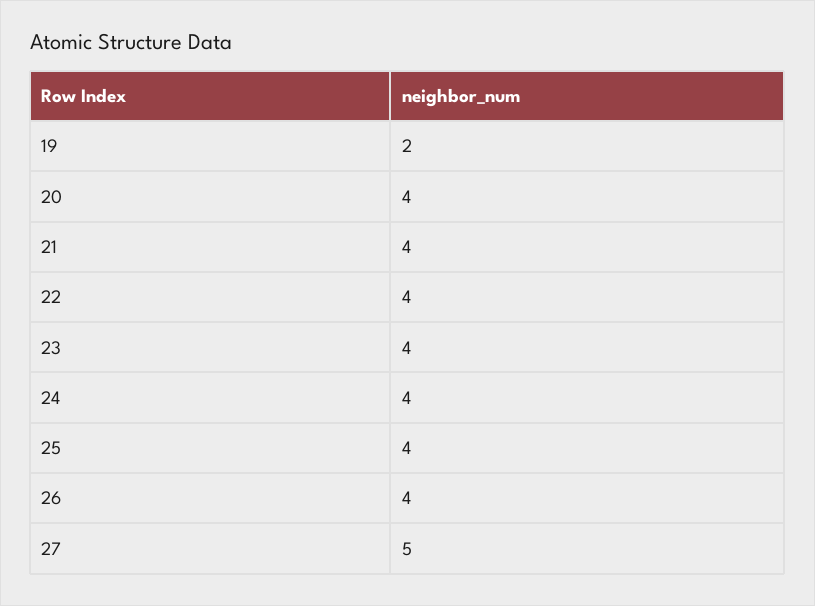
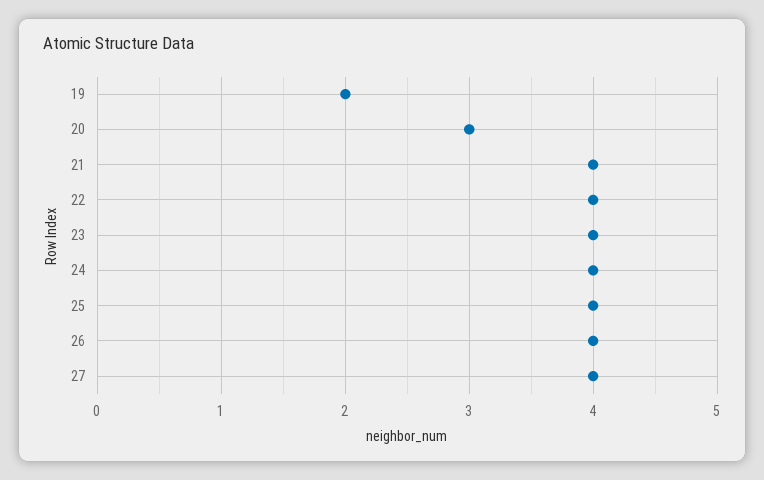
  {
    "19": 2,
-   "20": 4,
+   "20": 3,
    "21": 4,
    "22": 4,
    "23": 4,
    "24": 4,
    "25": 4,
    "26": 4,
-   "27": 5
+   "27": 4
  }

